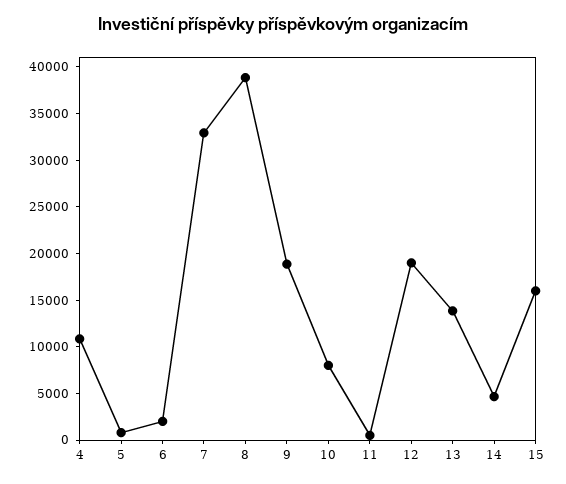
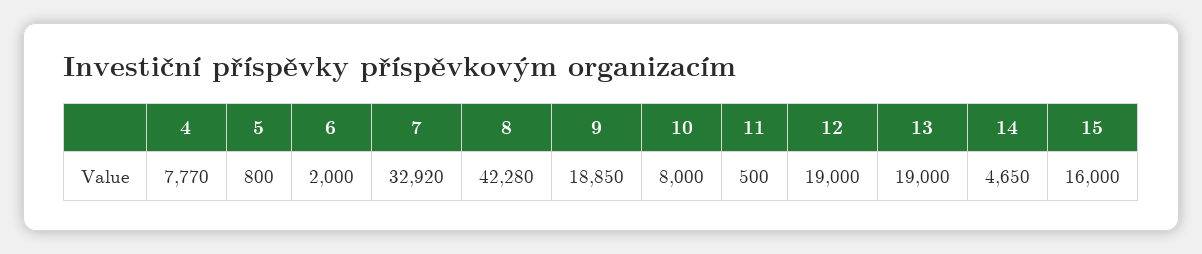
  {
-   "4": 11000,
+   "4": 7770,
    "5": 800,
    "6": 2000,
    "7": 32920,
-   "8": 39000,
+   "8": 42280,
    "9": 18850,
    "10": 8000,
    "11": 500,
    "12": 19000,
-   "13": 14000,
+   "13": 19000,
    "14": 4650,
    "15": 16000
  }

